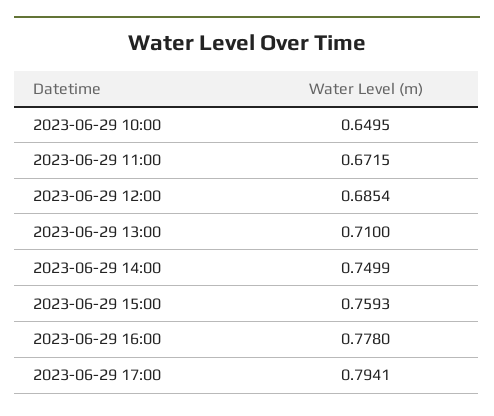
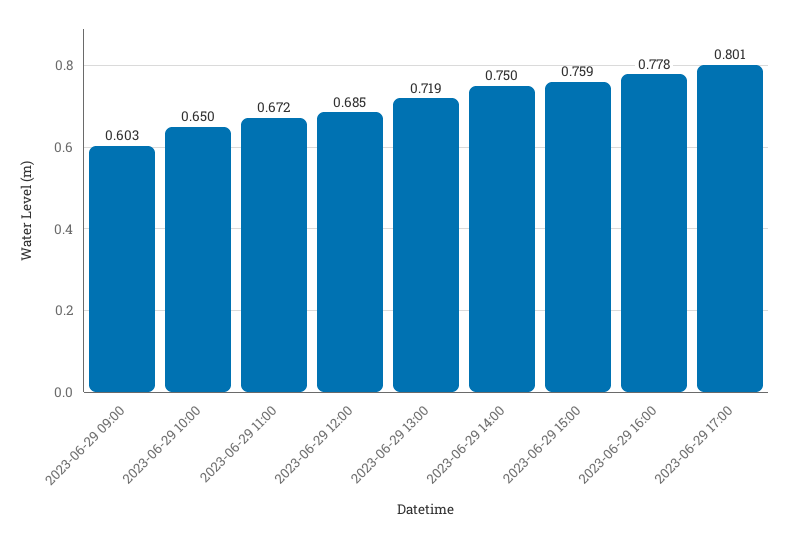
  {
    "2023-06-29 10:00": 0.6495,
    "2023-06-29 11:00": 0.6715,
    "2023-06-29 12:00": 0.6854,
-   "2023-06-29 13:00": 0.71,
+   "2023-06-29 13:00": 0.719,
    "2023-06-29 14:00": 0.7499,
    "2023-06-29 15:00": 0.7593,
    "2023-06-29 16:00": 0.778,
-   "2023-06-29 17:00": 0.7941
+   "2023-06-29 17:00": 0.801,
+   "2023-06-29 09:00": 0.603
  }

